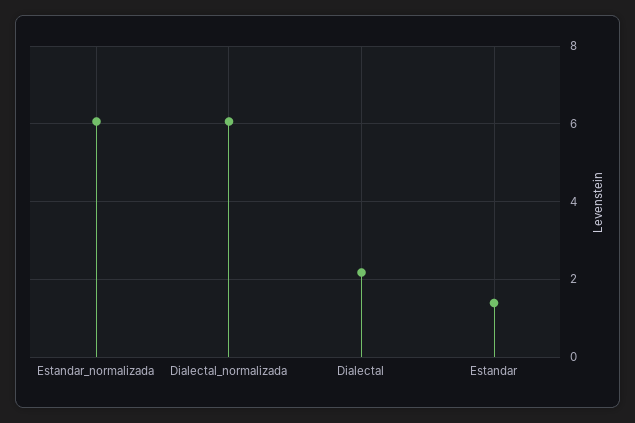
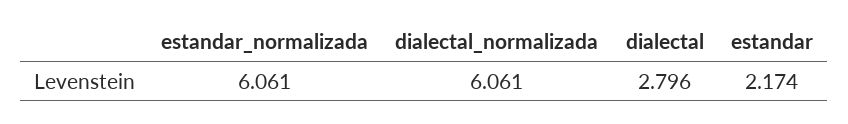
  {
    "Estandar_normalizada": 6.061,
    "Dialectal_normalizada": 6.061,
-   "Dialectal": 2.2,
+   "Dialectal": 2.796,
-   "Estandar": 1.4
+   "Estandar": 2.174
  }

